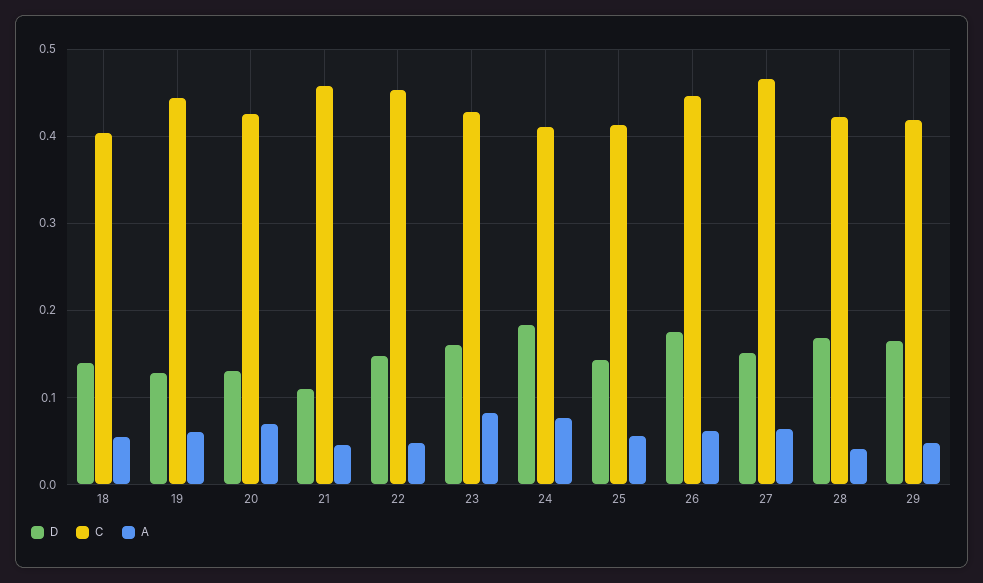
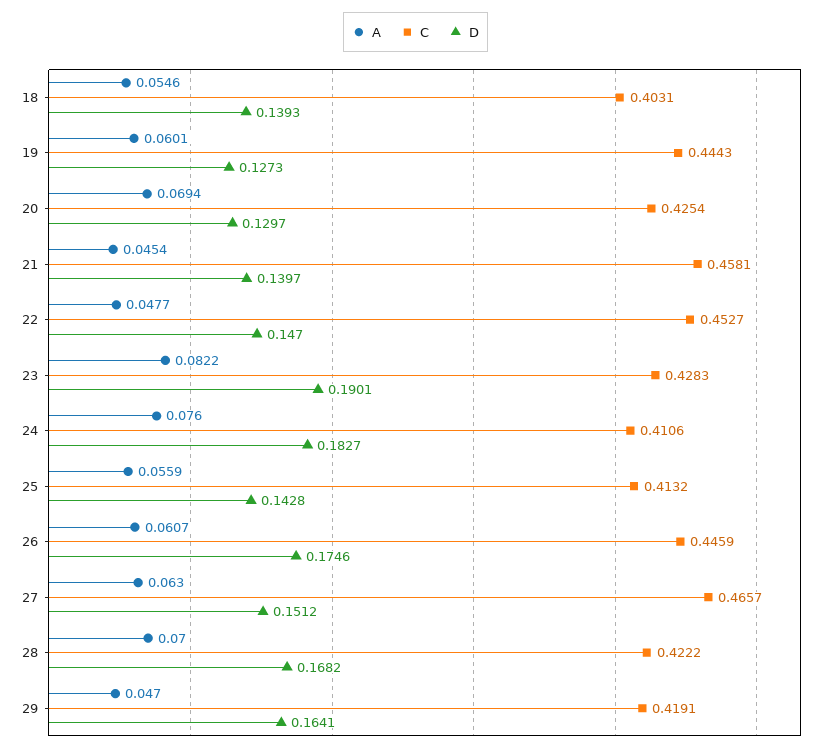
  {
    "D": {
      "18": 0.1393,
      "19": 0.1273,
      "20": 0.1297,
-     "21": 0.11,
+     "21": 0.1397,
      "22": 0.147,
-     "23": 0.16,
+     "23": 0.1901,
      "24": 0.1827,
      "25": 0.1428,
      "26": 0.1746,
      "27": 0.1512,
      "28": 0.1682,
      "29": 0.1641
    },
    "C": {
      "18": 0.4031,
      "19": 0.4443,
      "20": 0.4254,
      "21": 0.4581,
      "22": 0.4527,
      "23": 0.4283,
      "24": 0.4106,
      "25": 0.4132,
      "26": 0.4459,
      "27": 0.4657,
      "28": 0.4222,
      "29": 0.4191
    },
    "A": {
      "18": 0.0546,
      "19": 0.0601,
      "20": 0.0694,
      "21": 0.0454,
      "22": 0.0477,
      "23": 0.0822,
      "24": 0.076,
      "25": 0.0559,
      "26": 0.0607,
      "27": 0.063,
-     "28": 0.04,
+     "28": 0.07,
      "29": 0.047
    }
  }

